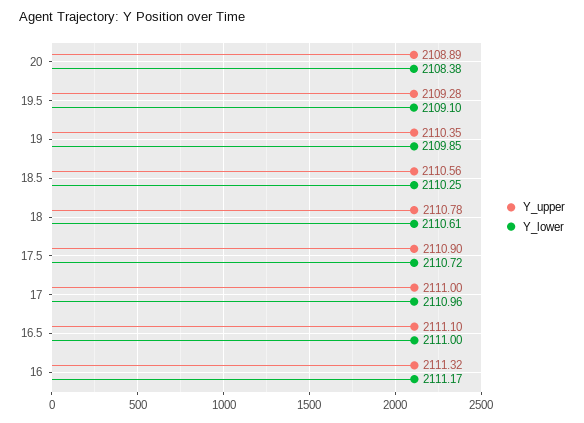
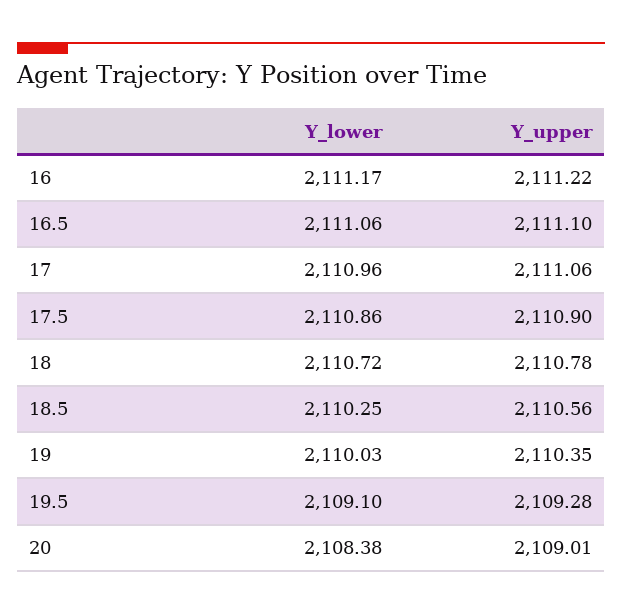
  {
    "Y_upper": {
-     "20": 2108.89,
+     "20": 2109.01,
      "19.5": 2109.28,
      "19": 2110.35,
      "18.5": 2110.56,
      "18": 2110.78,
      "17.5": 2110.9,
-     "17": 2111,
+     "17": 2111.06,
      "16.5": 2111.1,
-     "16": 2111.32
+     "16": 2111.22
    },
    "Y_lower": {
      "20": 2108.38,
      "19.5": 2109.1,
-     "19": 2109.85,
+     "19": 2110.03,
      "18.5": 2110.25,
-     "18": 2110.61,
+     "18": 2110.72,
-     "17.5": 2110.72,
+     "17.5": 2110.86,
      "17": 2110.96,
-     "16.5": 2111,
+     "16.5": 2111.06,
      "16": 2111.17
    }
  }

